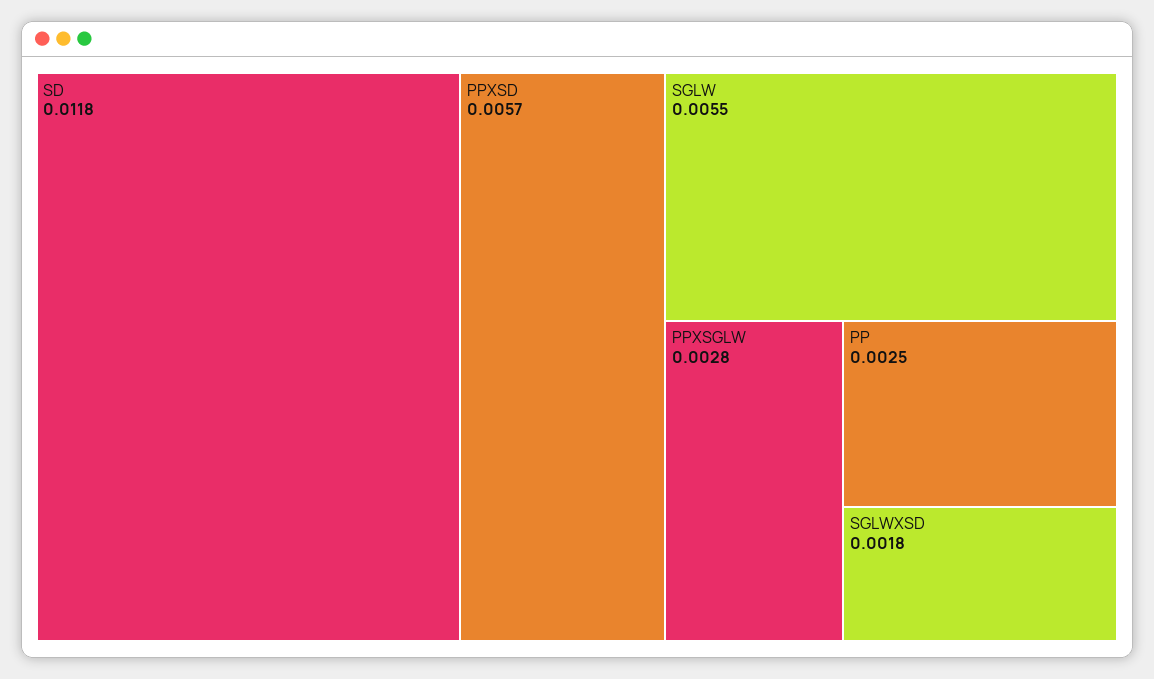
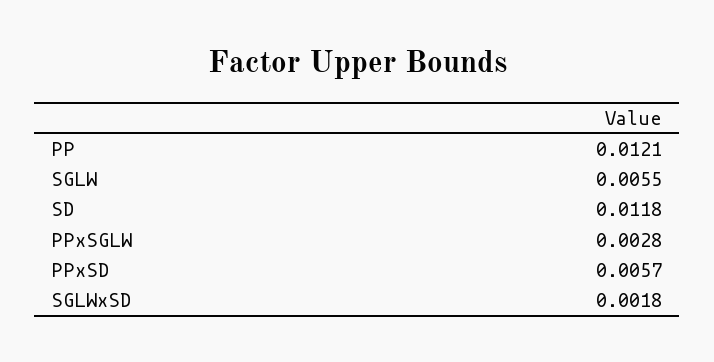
  {
    "SD": 0.0118,
    "PPXSD": 0.0057,
    "SGLW": 0.0055,
    "PPXSGLW": 0.0028,
-   "PP": 0.0025,
+   "PP": 0.0121,
    "SGLWXSD": 0.0018
  }

